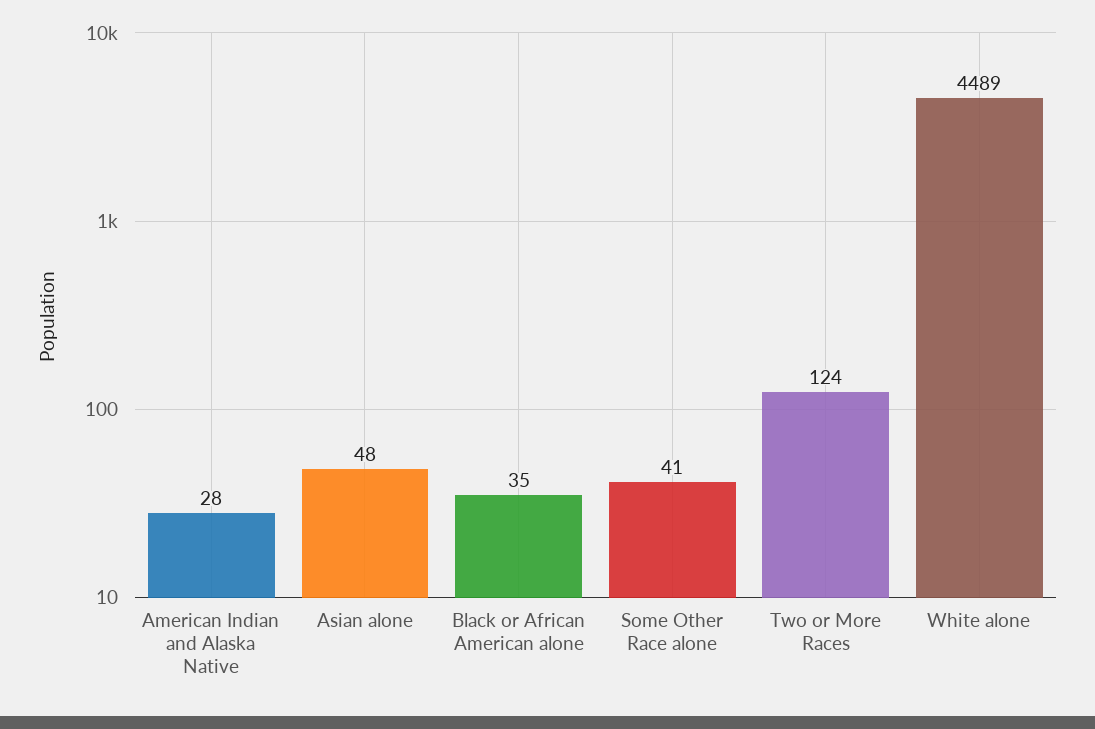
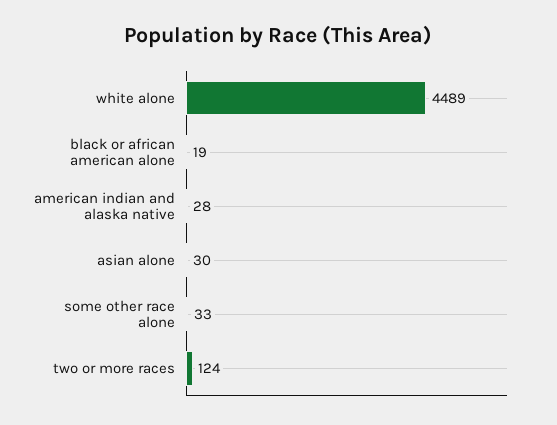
  {
    "American Indian and Alaska Native": 28,
-   "Asian alone": 48,
+   "Asian alone": 30,
-   "Black or African American alone": 35,
+   "Black or African American alone": 19,
-   "Some Other Race alone": 41,
+   "Some Other Race alone": 33,
    "Two or More Races": 124,
    "White alone": 4489
  }

